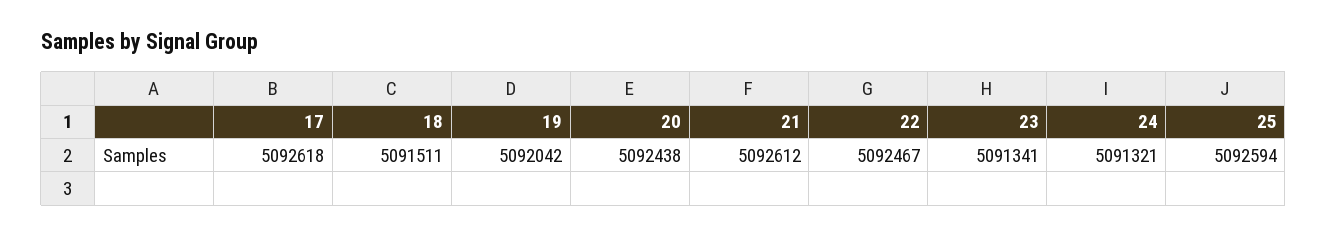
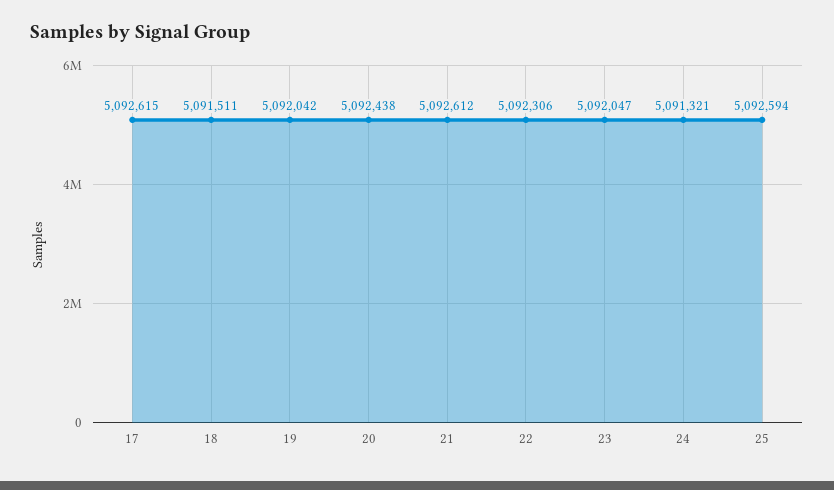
  {
-   "17": 5092618,
+   "17": 5092615,
    "18": 5091511,
    "19": 5092042,
    "20": 5092438,
    "21": 5092612,
-   "22": 5092467,
+   "22": 5092306,
-   "23": 5091341,
+   "23": 5092047,
    "24": 5091321,
    "25": 5092594
  }

